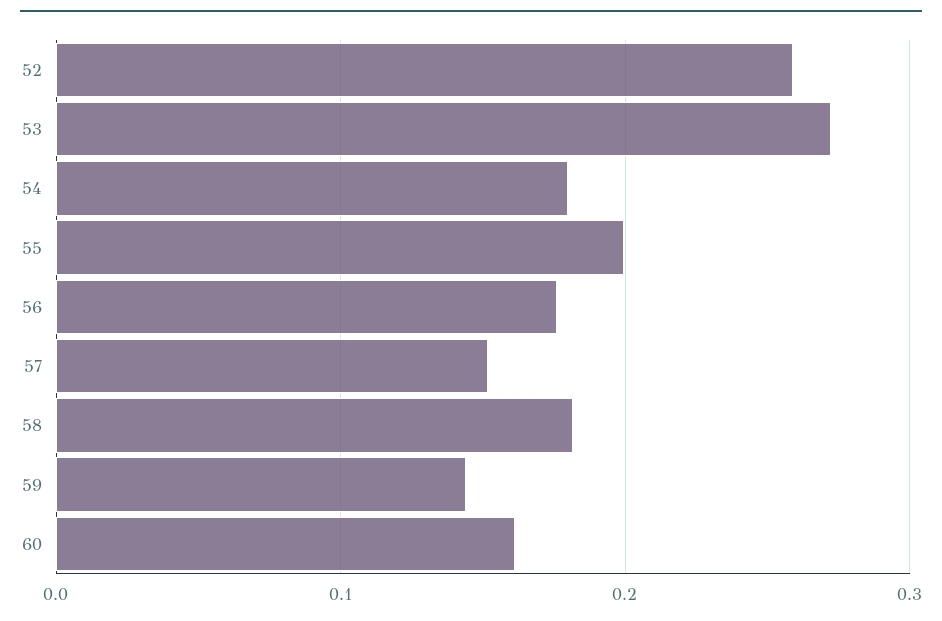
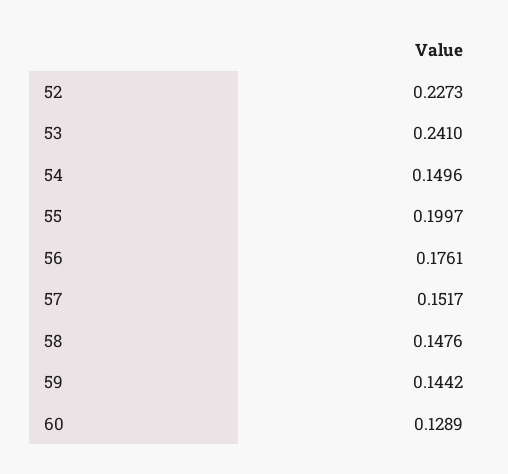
  {
-   "52": 0.26,
+   "52": 0.2273,
-   "53": 0.27,
+   "53": 0.241,
-   "54": 0.18,
+   "54": 0.1496,
    "55": 0.1997,
    "56": 0.1761,
    "57": 0.1517,
-   "58": 0.18,
+   "58": 0.1476,
    "59": 0.1442,
-   "60": 0.16
+   "60": 0.1289
  }

